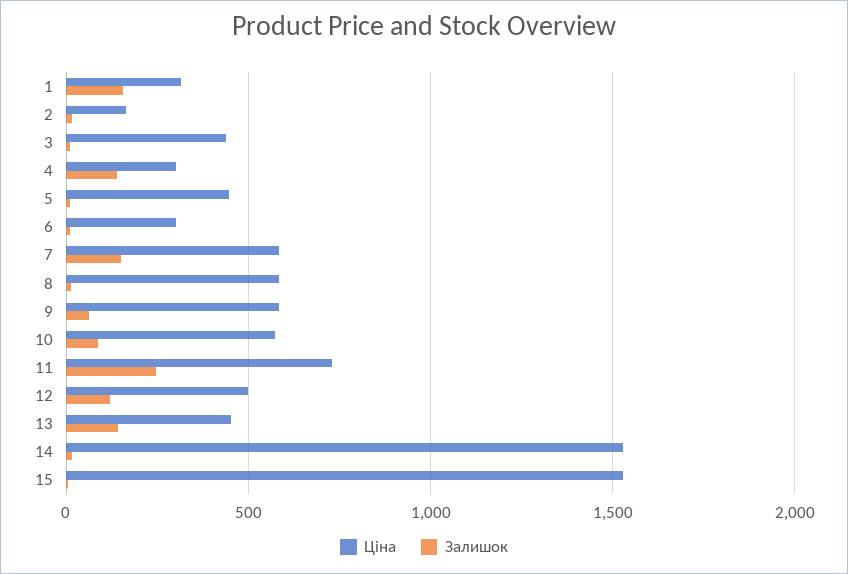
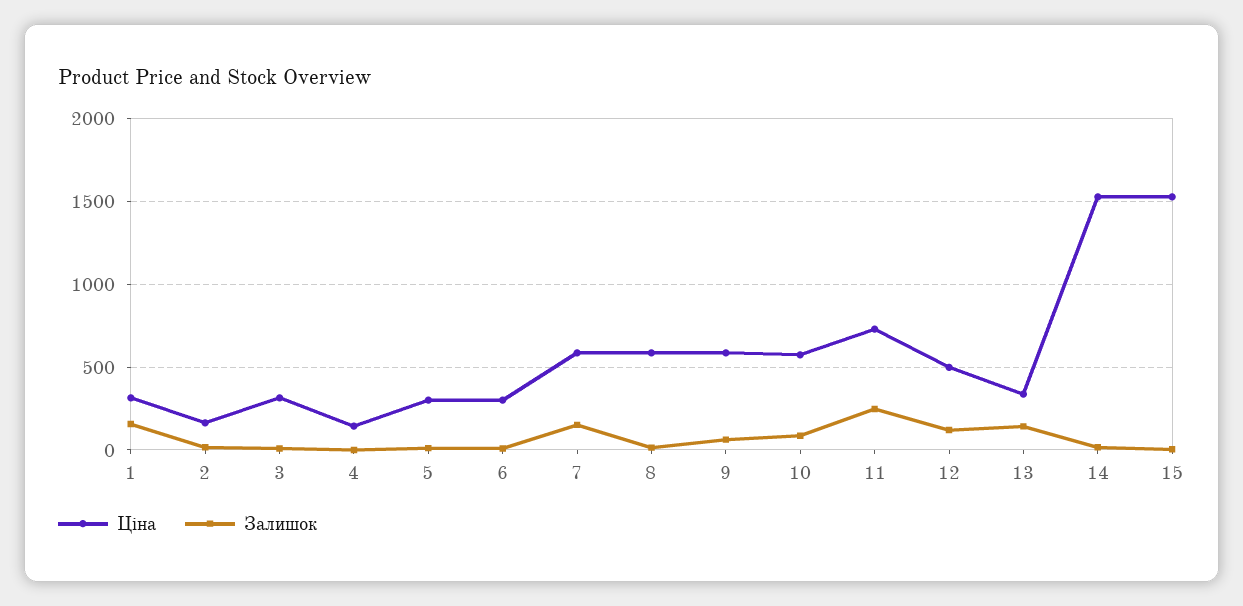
  {
    "Ціна": {
      "1": 300,
      "2": 150,
-     "3": 450,
+     "3": 300,
-     "4": 300,
+     "4": 150,
-     "5": 450,
+     "5": 300,
      "6": 300,
      "7": 600,
      "8": 600,
      "9": 600,
      "10": 550,
      "11": 750,
      "12": 500,
-     "13": 450,
+     "13": 350,
      "14": 1550,
      "15": 1550
    },
    "Залишок": {
      "1": 150,
      "2": 0,
      "3": 0,
-     "4": 150,
+     "4": 0,
      "5": 0,
      "6": 0,
      "7": 150,
      "8": 0,
      "9": 50,
      "10": 100,
      "11": 250,
      "12": 100,
      "13": 150,
      "14": 0,
      "15": 0
    }
  }

